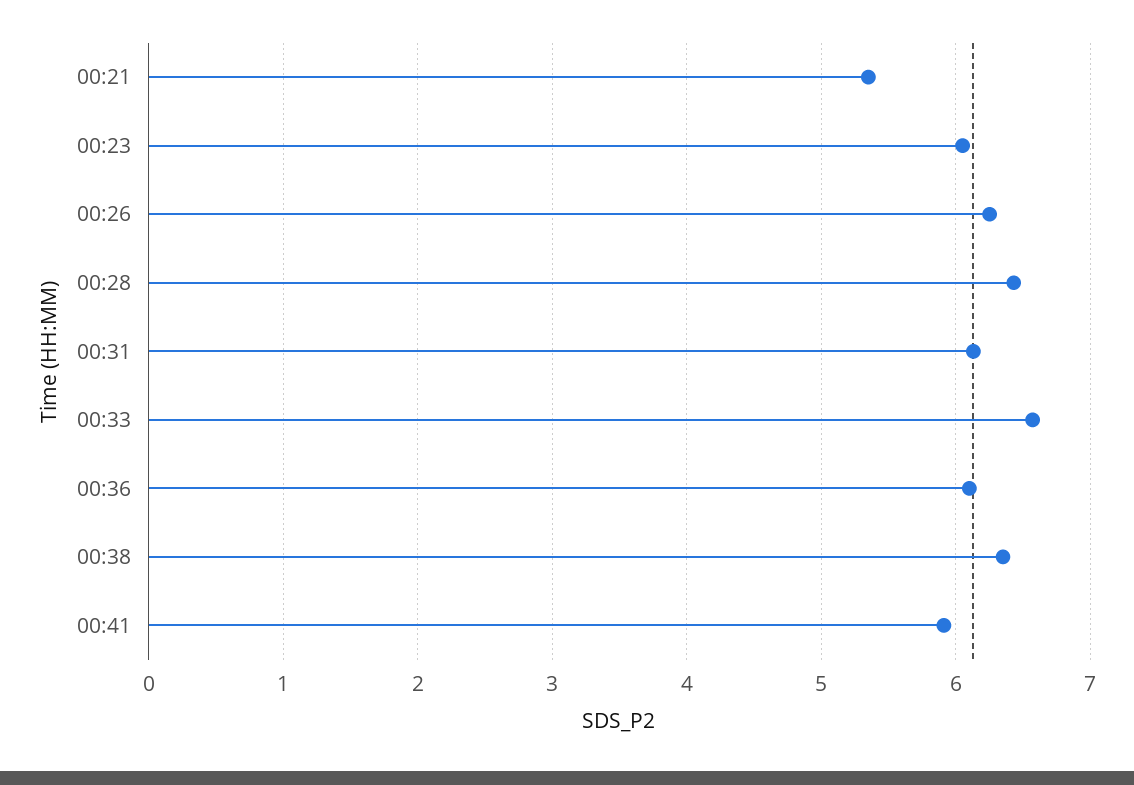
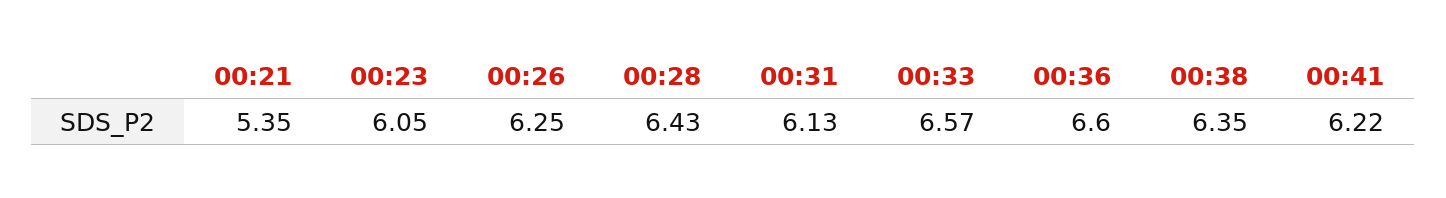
  {
    "00:21": 5.35,
    "00:23": 6.05,
    "00:26": 6.25,
    "00:28": 6.43,
    "00:31": 6.13,
    "00:33": 6.57,
-   "00:36": 6.1,
+   "00:36": 6.6,
    "00:38": 6.35,
-   "00:41": 5.9
+   "00:41": 6.22
  }

